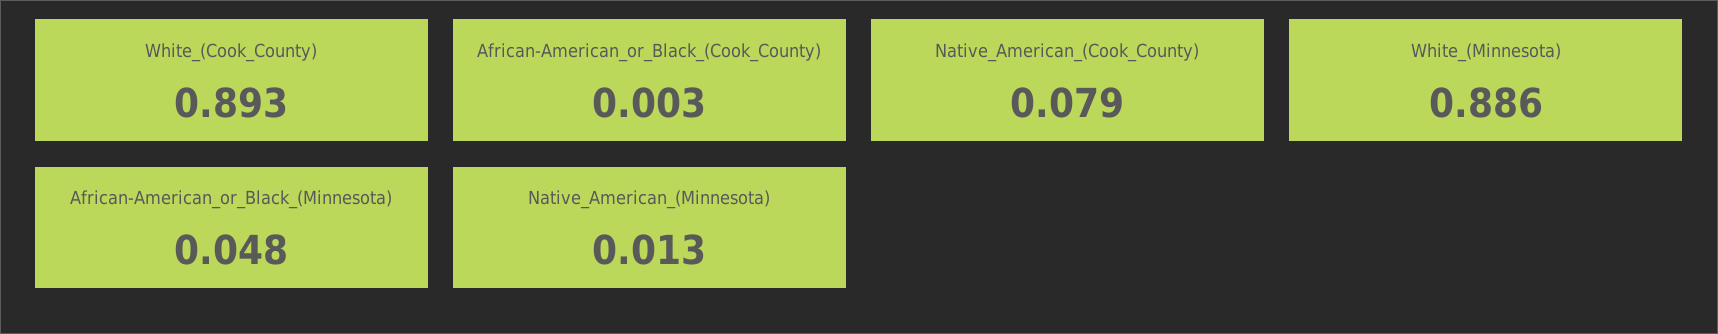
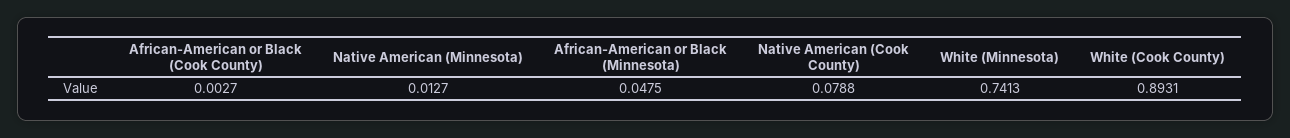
  {
    "White_(Cook_County)": 0.8931,
    "African-American_or_Black_(Cook_County)": 0.0027,
    "Native_American_(Cook_County)": 0.0788,
-   "White_(Minnesota)": 0.886,
+   "White_(Minnesota)": 0.7413,
    "African-American_or_Black_(Minnesota)": 0.0475,
    "Native_American_(Minnesota)": 0.0127
  }

